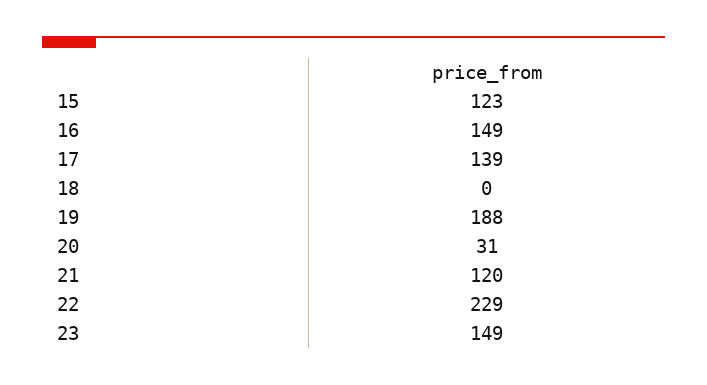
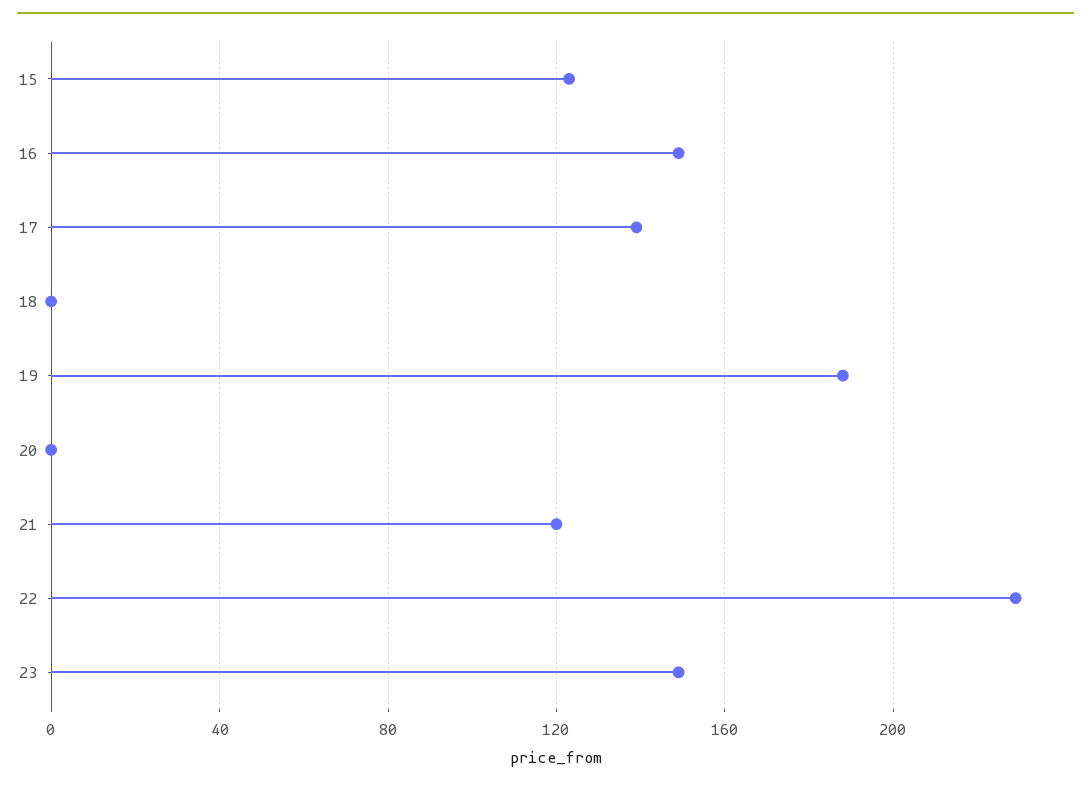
  {
    "15": 123,
    "16": 149,
    "17": 139,
    "18": 0,
    "19": 188,
-   "20": 31,
+   "20": 0,
    "21": 120,
    "22": 229,
    "23": 149
  }

